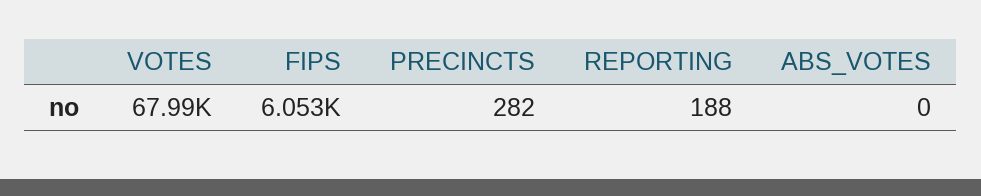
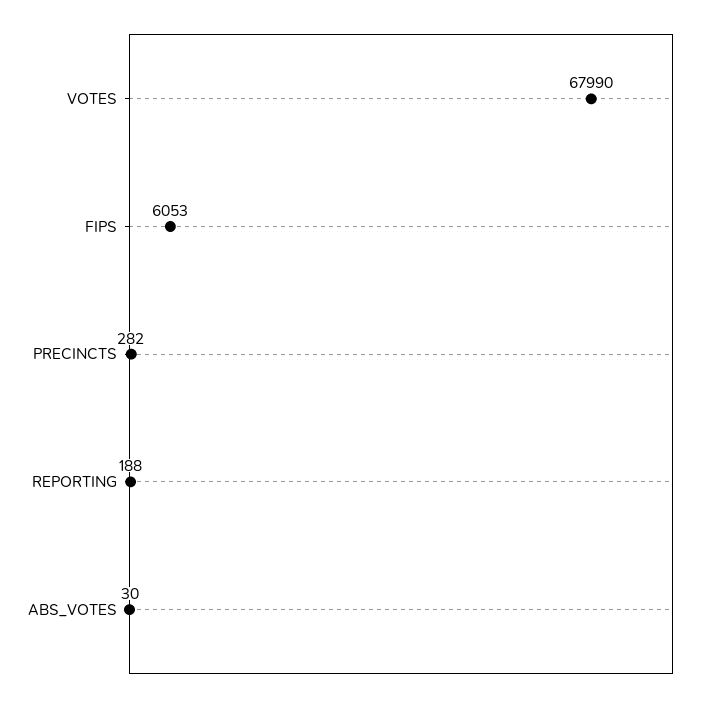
  {
    "VOTES": 67990,
    "FIPS": 6053,
    "PRECINCTS": 282,
    "REPORTING": 188,
-   "ABS_VOTES": 0
+   "ABS_VOTES": 30
  }

